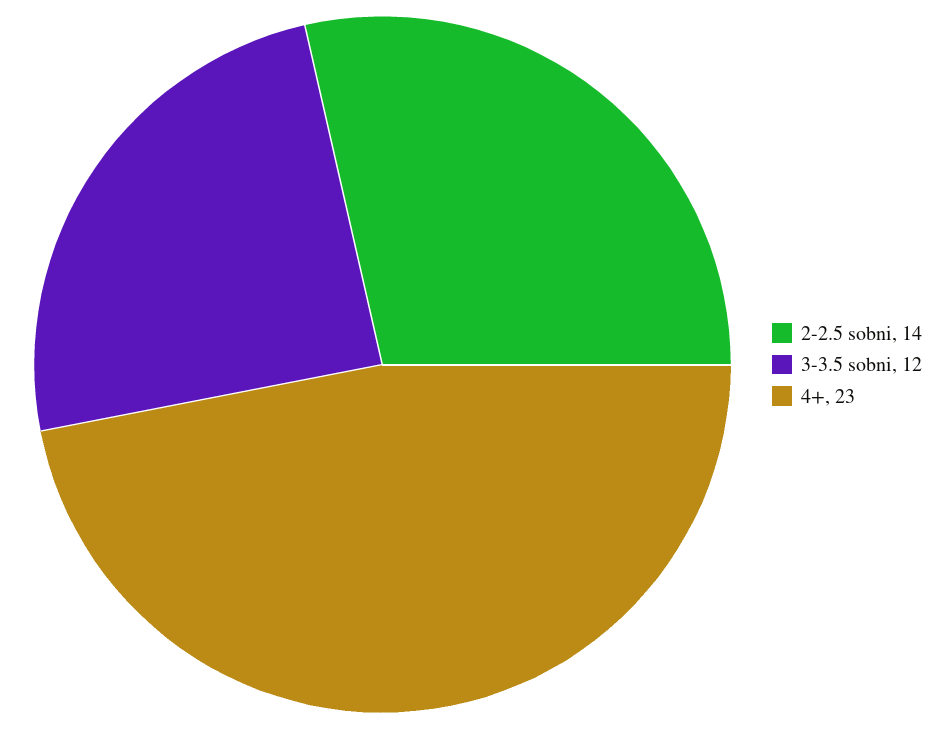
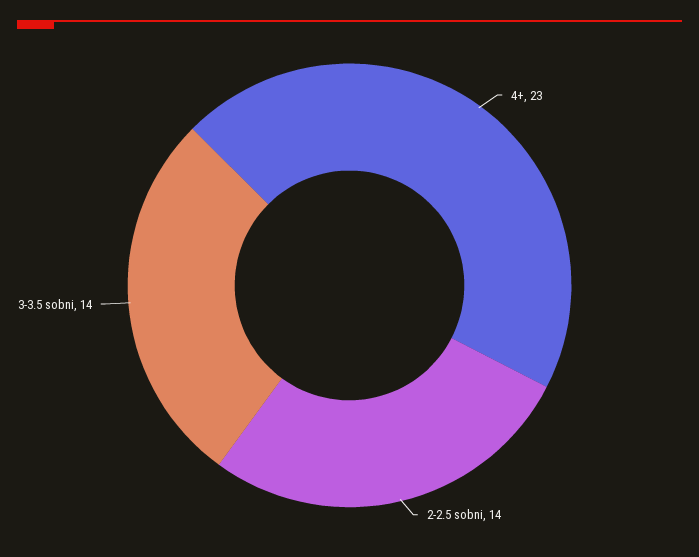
  {
    "2-2.5 sobni": 14,
-   "3-3.5 sobni": 12,
+   "3-3.5 sobni": 14,
    "4+": 23
  }

